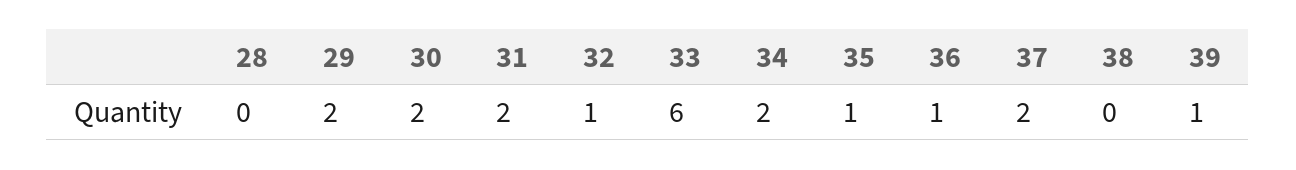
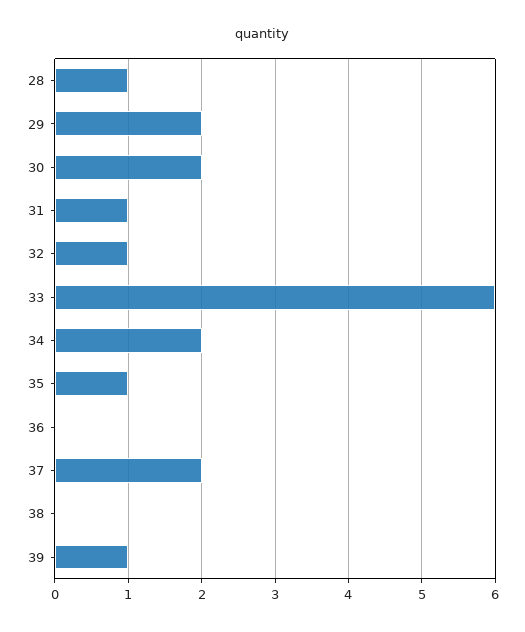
  {
-   "28": 0,
+   "28": 1,
    "29": 2,
    "30": 2,
-   "31": 2,
+   "31": 1,
    "32": 1,
    "33": 6,
    "34": 2,
    "35": 1,
-   "36": 1,
+   "36": 0,
    "37": 2,
    "38": 0,
    "39": 1
  }

